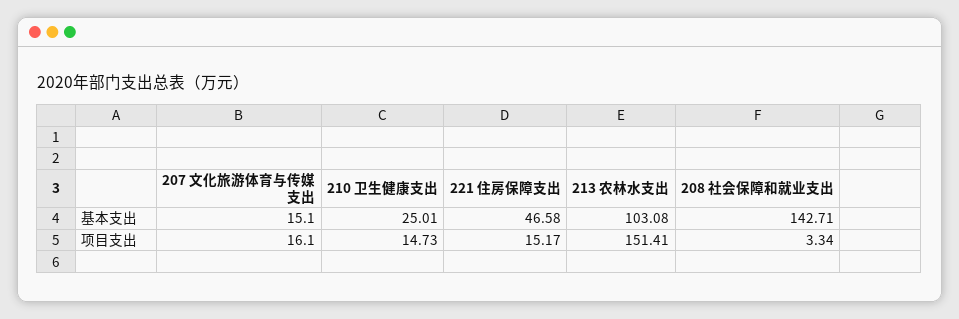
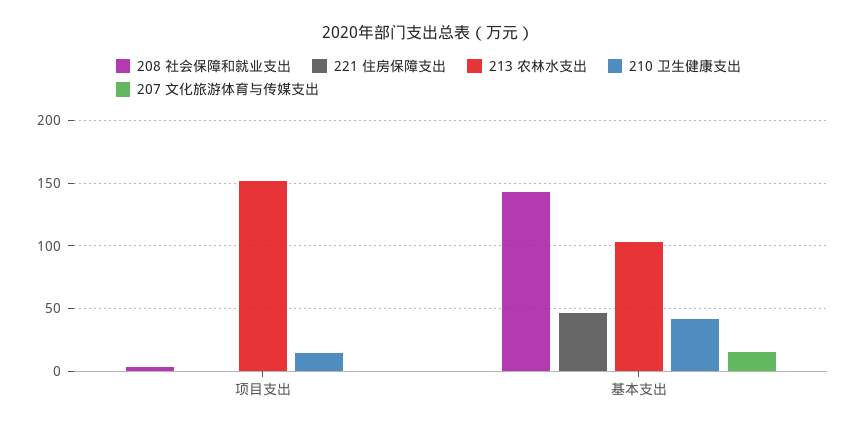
  {
    "207 文化旅游体育与传媒支出": {
      "基本支出": 15.1,
-     "项目支出": 16.1
+     "项目支出": 0
    },
    "210 卫生健康支出": {
-     "基本支出": 25.01,
+     "基本支出": 40,
      "项目支出": 14.73
    },
    "221 住房保障支出": {
      "基本支出": 46.58,
-     "项目支出": 15.17
+     "项目支出": 0
    },
    "213 农林水支出": {
      "基本支出": 103.08,
      "项目支出": 151.41
    },
    "208 社会保障和就业支出": {
      "基本支出": 142.71,
      "项目支出": 3.34
    }
  }

